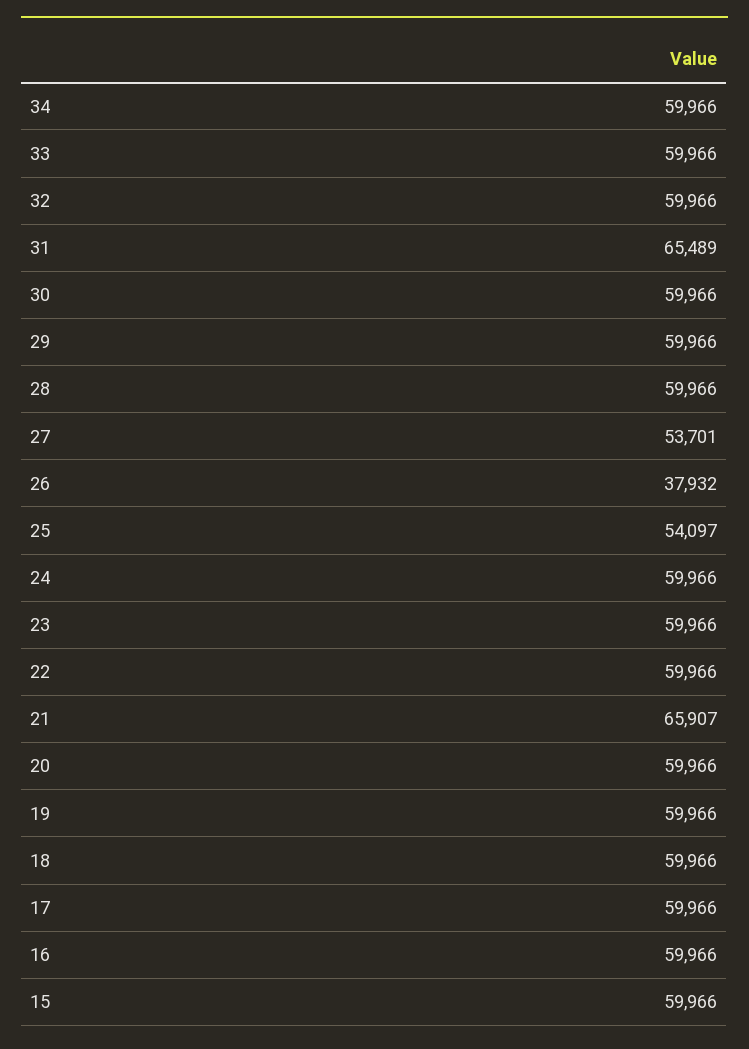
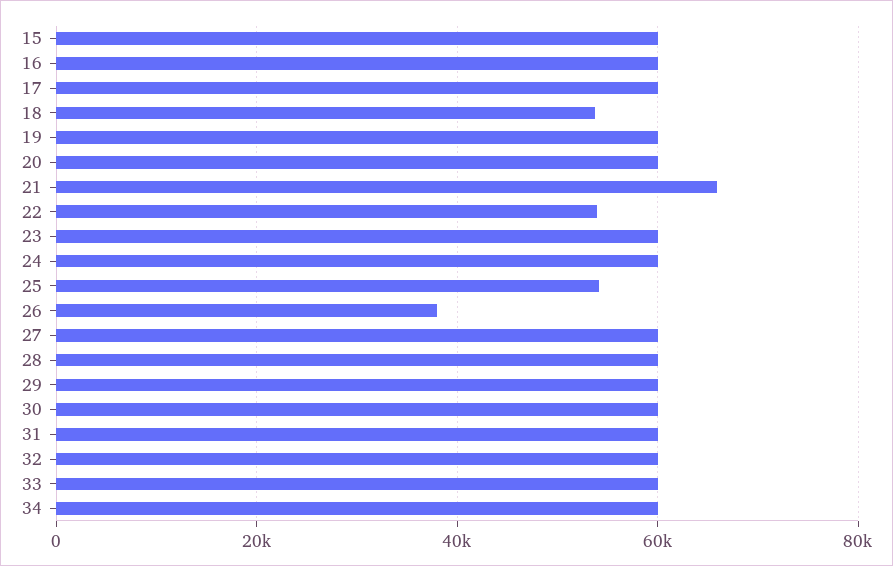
  {
    "34": 59966,
    "33": 59966,
    "32": 59966,
-   "31": 65489,
+   "31": 60000,
    "30": 59966,
    "29": 59966,
    "28": 59966,
-   "27": 53701,
+   "27": 60000,
    "26": 37932,
    "25": 54097,
    "24": 59966,
    "23": 59966,
-   "22": 59966,
+   "22": 54000,
    "21": 65907,
    "20": 59966,
    "19": 59966,
-   "18": 59966,
+   "18": 54000,
    "17": 59966,
    "16": 59966,
    "15": 59966
  }

